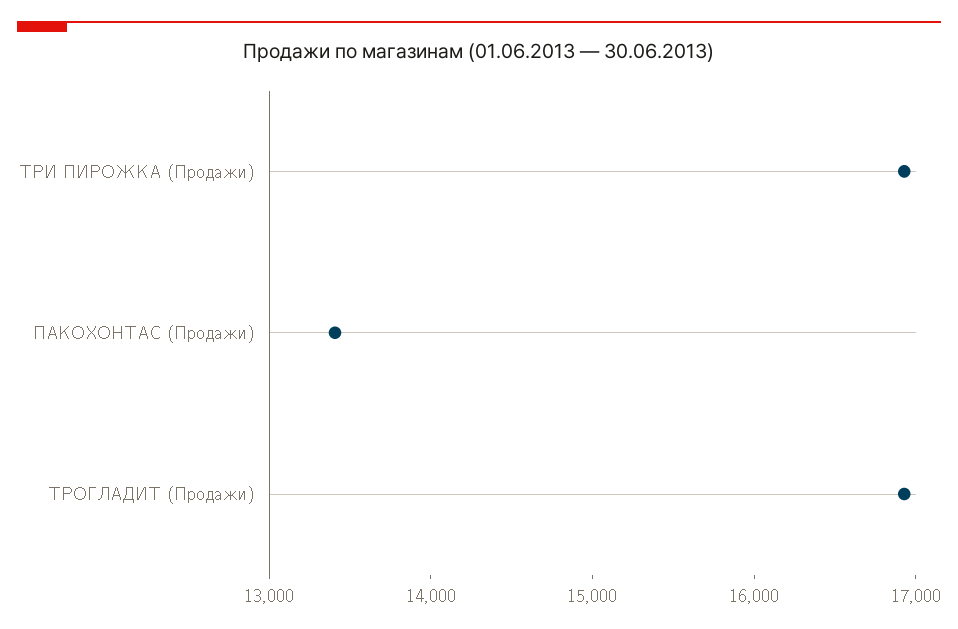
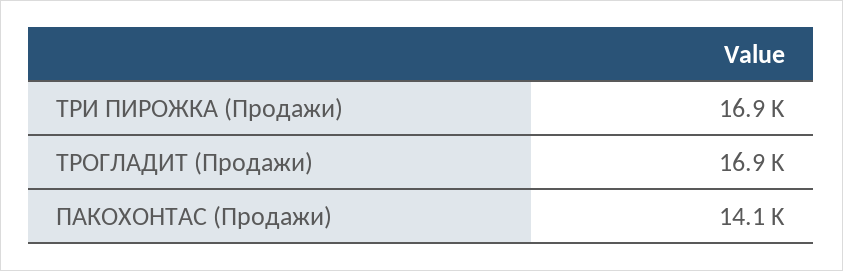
  {
    "ТРИ ПИРОЖКА (Продажи)": 16900,
-   "ПАКОХОНТАС (Продажи)": 13400,
+   "ПАКОХОНТАС (Продажи)": 14100,
    "ТРОГЛАДИТ (Продажи)": 16900
  }

